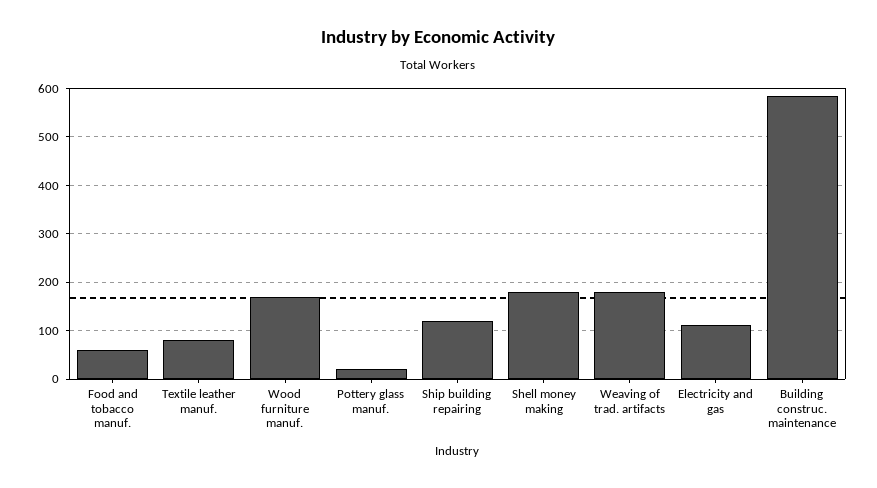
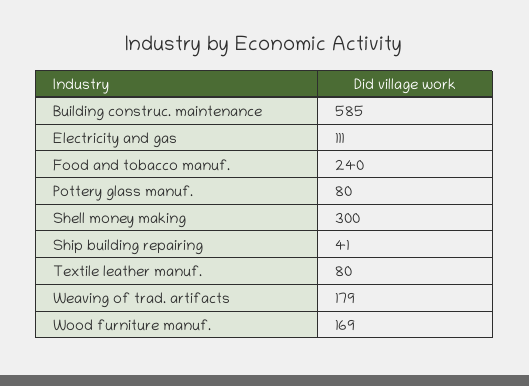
  {
-   "Food and tobacco manuf.": 60,
+   "Food and tobacco manuf.": 240,
    "Textile leather manuf.": 80,
    "Wood furniture manuf.": 169,
-   "Pottery glass manuf.": 20,
+   "Pottery glass manuf.": 80,
-   "Ship building repairing": 120,
+   "Ship building repairing": 41,
-   "Shell money making": 180,
+   "Shell money making": 300,
    "Weaving of trad. artifacts": 179,
    "Electricity and gas": 111,
    "Building construc. maintenance": 585
  }

